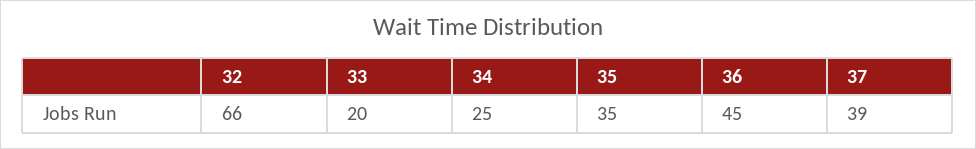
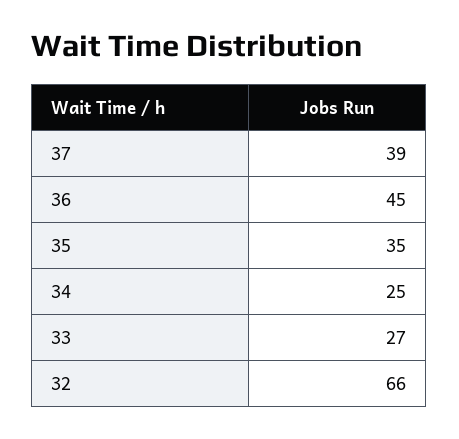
  {
    "32": 66,
-   "33": 20,
+   "33": 27,
    "34": 25,
    "35": 35,
    "36": 45,
    "37": 39
  }

